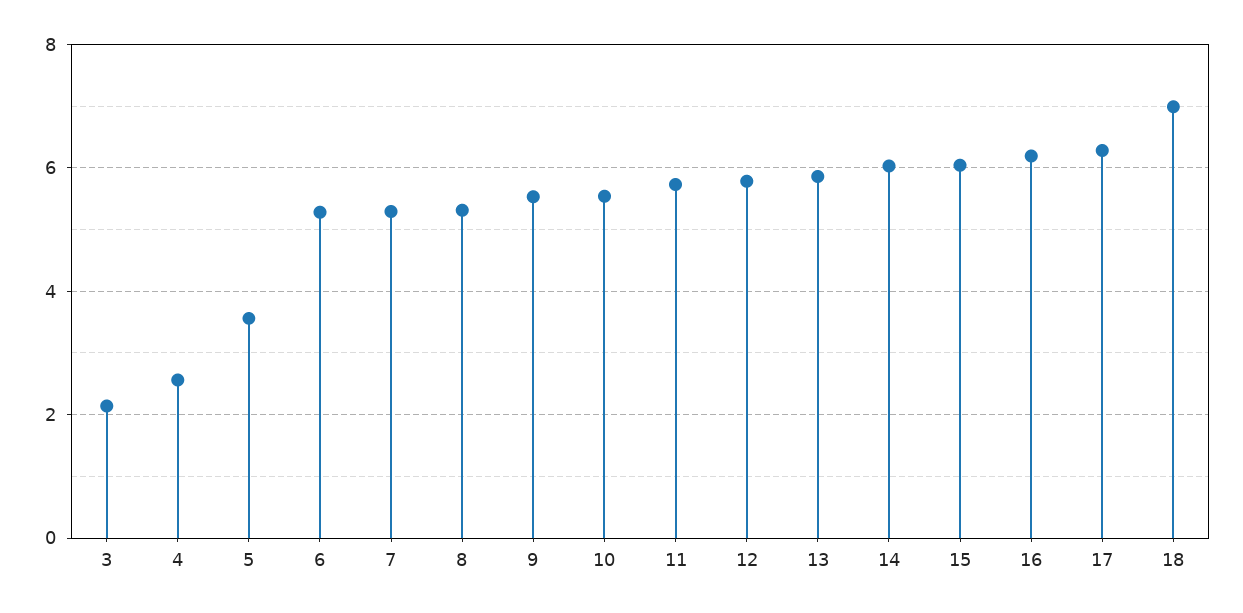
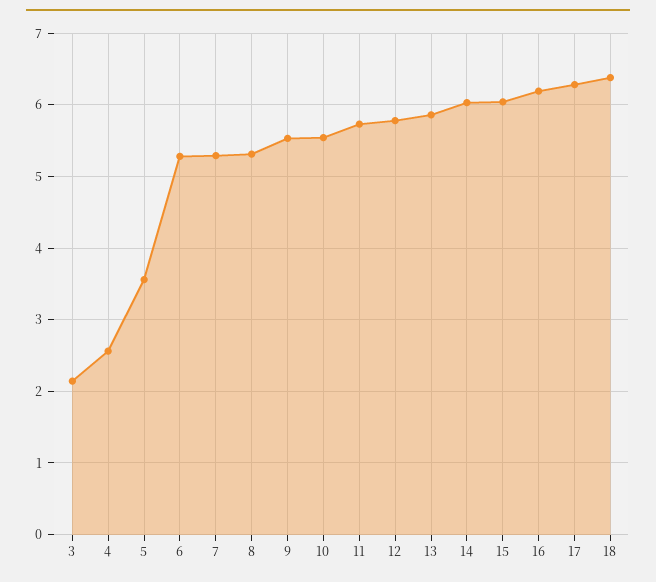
  {
    "3": 2.1,
    "4": 2.6,
    "5": 3.6,
    "6": 5.3,
    "7": 5.3,
    "8": 5.3,
    "9": 5.5,
    "10": 5.5,
    "11": 5.7,
    "12": 5.8,
    "13": 5.9,
    "14": 6,
    "15": 6,
    "16": 6.2,
    "17": 6.3,
-   "18": 7
+   "18": 6.4
  }

